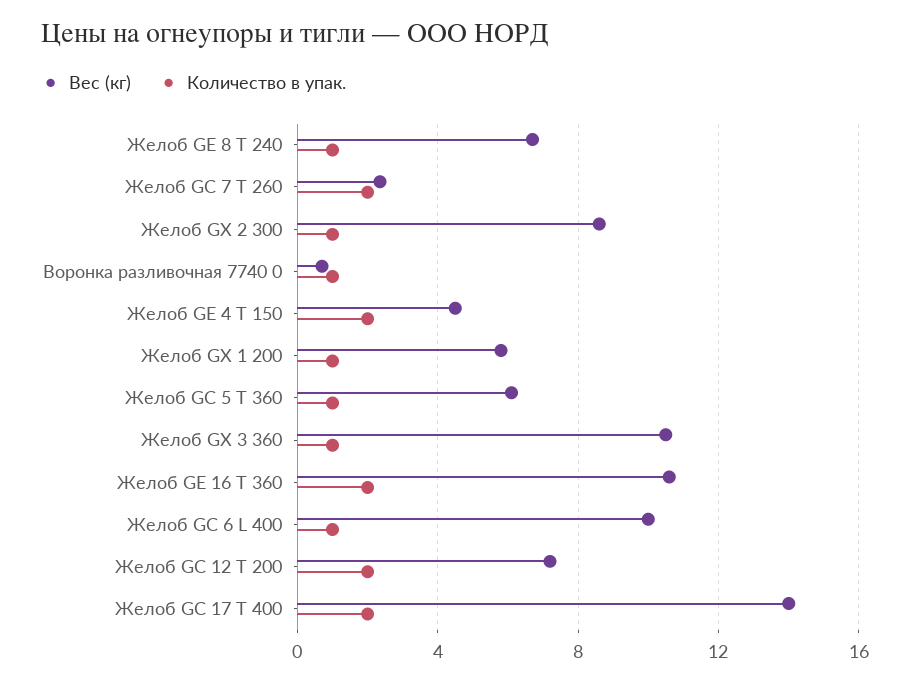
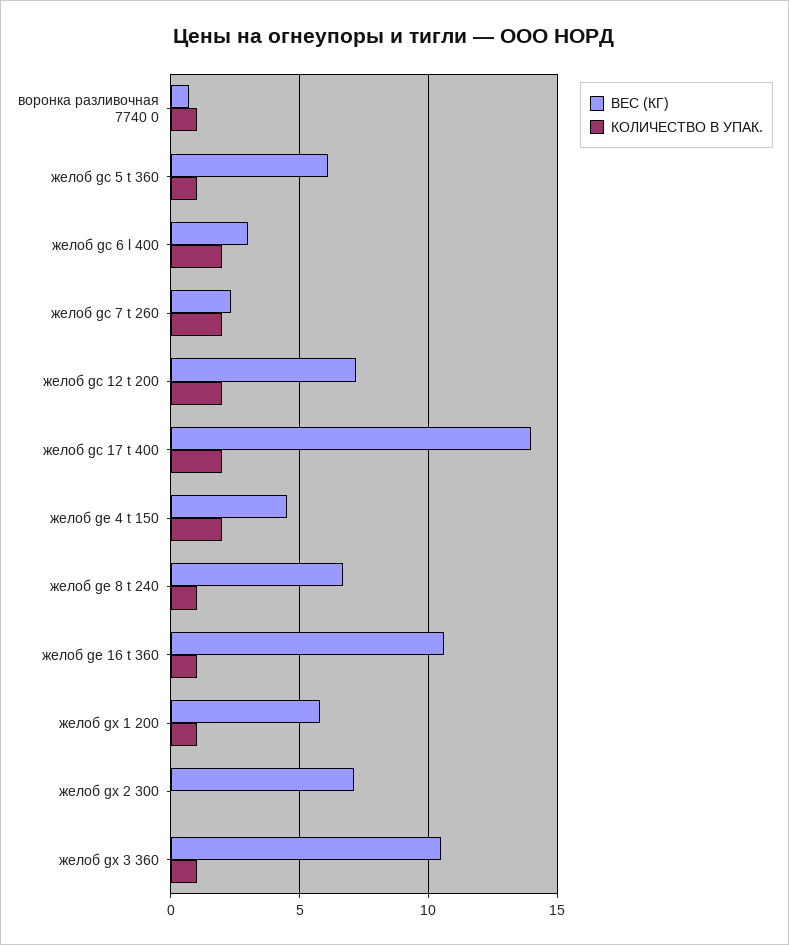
  {
    "Вес (кг)": {
      "Желоб GE 8 T 240": 6.5,
      "Желоб GC 7 T 260": 2.5,
-     "Желоб GX 2 300": 8.5,
+     "Желоб GX 2 300": 7,
      "Воронка разливочная 7740 0": 0.5,
      "Желоб GE 4 T 150": 4.5,
      "Желоб GX 1 200": 6,
      "Желоб GC 5 T 360": 6,
      "Желоб GX 3 360": 10.5,
      "Желоб GE 16 T 360": 10.5,
-     "Желоб GC 6 L 400": 10,
+     "Желоб GC 6 L 400": 3,
      "Желоб GC 12 T 200": 7,
      "Желоб GC 17 T 400": 14
    },
    "Количество в упак.": {
      "Желоб GE 8 T 240": 1,
      "Желоб GC 7 T 260": 2,
-     "Желоб GX 2 300": 1,
+     "Желоб GX 2 300": 0,
      "Воронка разливочная 7740 0": 1,
      "Желоб GE 4 T 150": 2,
      "Желоб GX 1 200": 1,
      "Желоб GC 5 T 360": 1,
      "Желоб GX 3 360": 1,
-     "Желоб GE 16 T 360": 2,
+     "Желоб GE 16 T 360": 1,
-     "Желоб GC 6 L 400": 1,
+     "Желоб GC 6 L 400": 2,
      "Желоб GC 12 T 200": 2,
      "Желоб GC 17 T 400": 2
    }
  }

